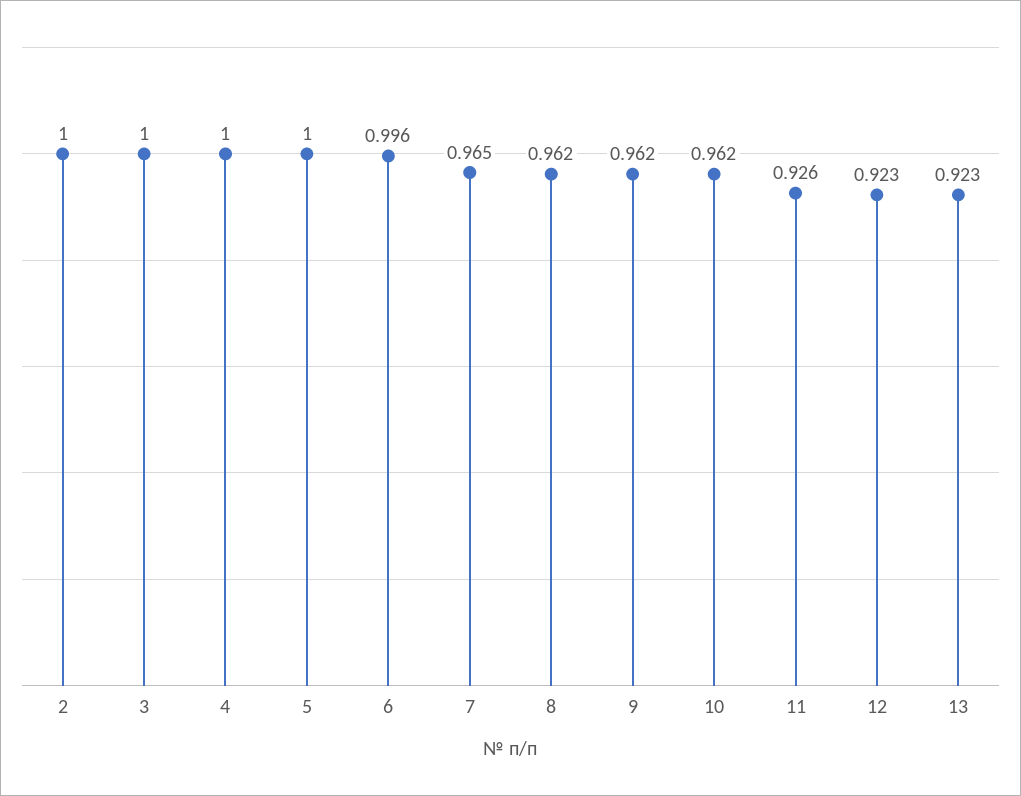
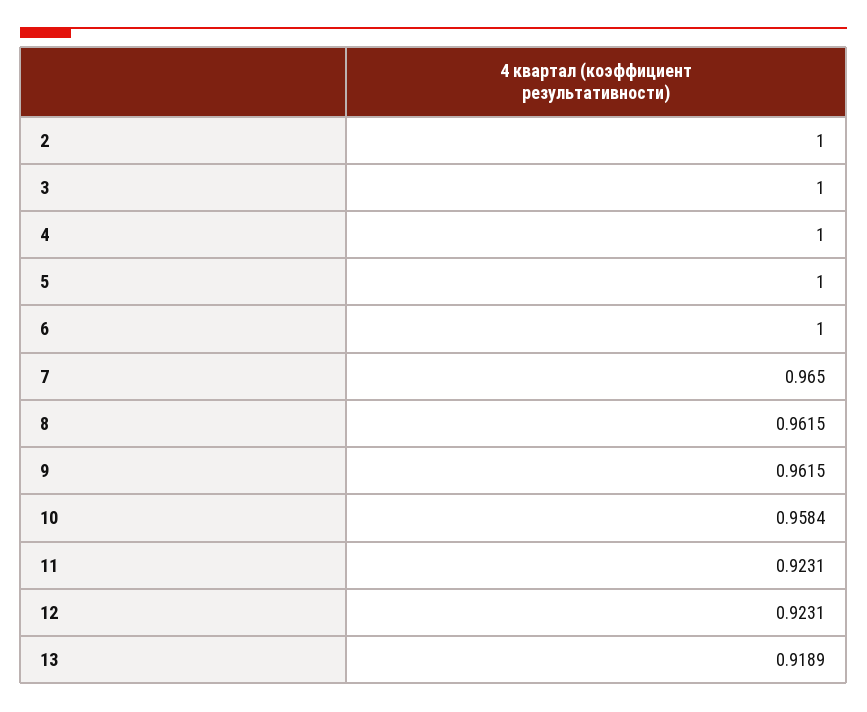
  {
    "2": 1,
    "3": 1,
    "4": 1,
    "5": 1,
-   "6": 0.996,
+   "6": 1,
    "7": 0.965,
    "8": 0.9615,
    "9": 0.9615,
-   "10": 0.962,
+   "10": 0.9584,
-   "11": 0.926,
+   "11": 0.9231,
    "12": 0.9231,
-   "13": 0.923
+   "13": 0.9189
  }

